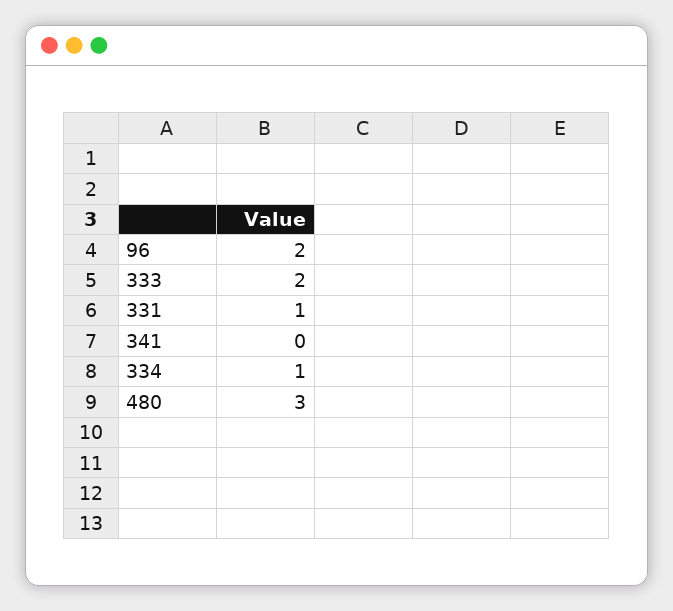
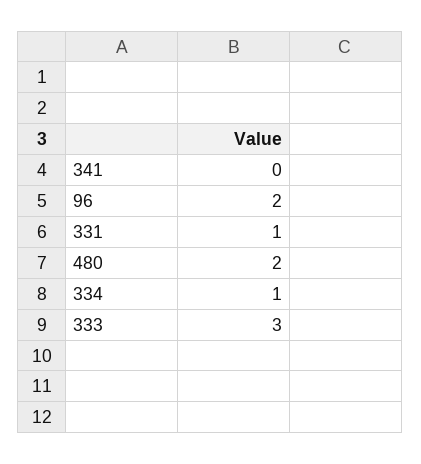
  {
    "96": 2,
-   "333": 2,
+   "333": 3,
    "331": 1,
    "341": 0,
    "334": 1,
-   "480": 3
+   "480": 2
  }

